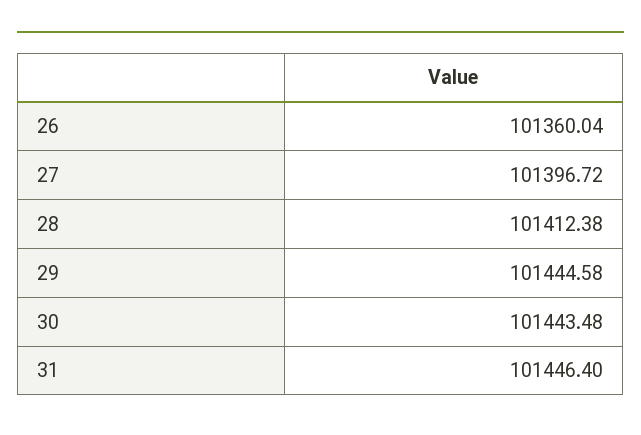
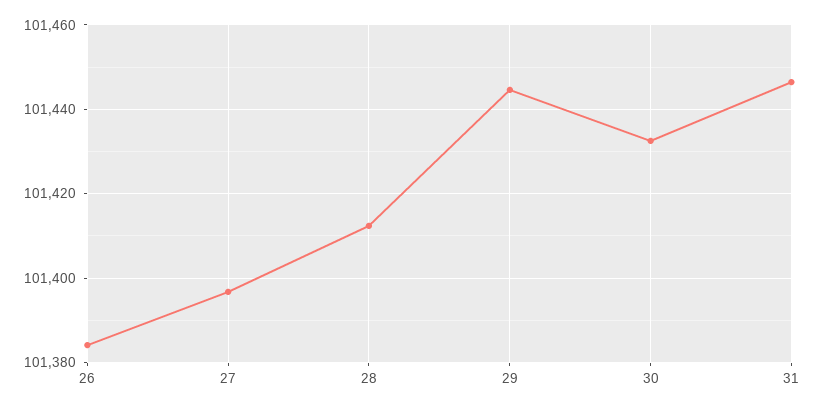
  {
-   "26": 101360.04,
+   "26": 101384,
    "27": 101396.72,
    "28": 101412.38,
    "29": 101444.58,
-   "30": 101443.48,
+   "30": 101432,
    "31": 101446.4
  }

